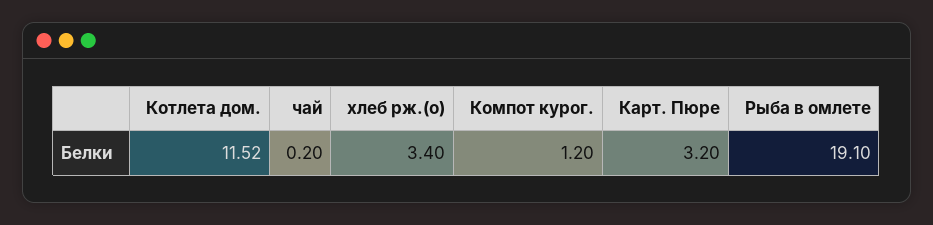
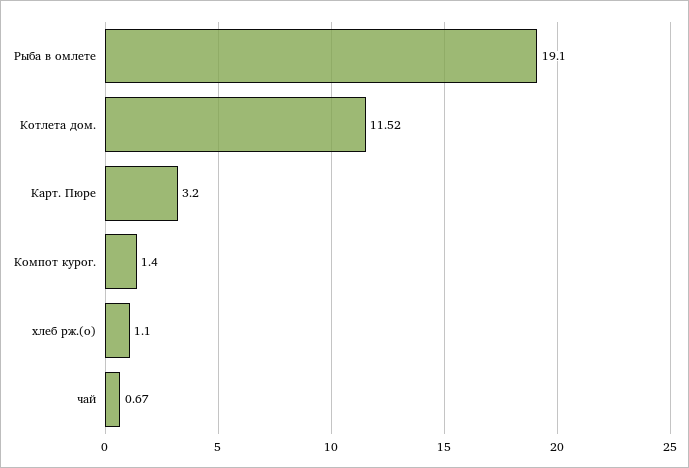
  {
    "Котлета дом.": 11.52,
-   "чай": 0.2,
+   "чай": 0.67,
-   "хлеб рж.(о)": 3.4,
+   "хлеб рж.(о)": 1.1,
-   "Компот курог.": 1.2,
+   "Компот курог.": 1.4,
    "Карт. Пюре": 3.2,
    "Рыба в омлете": 19.1
  }

